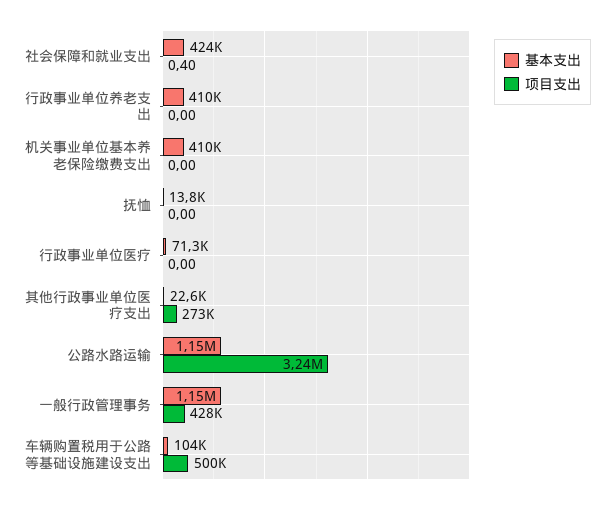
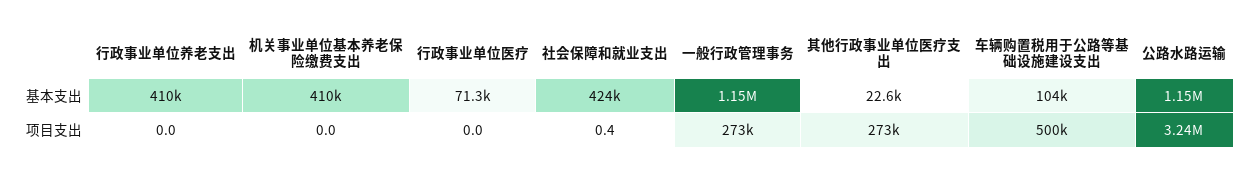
  {
    "基本支出": {
      "社会保障和就业支出": 424000,
      "行政事业单位养老支出": 410000,
      "机关事业单位基本养老保险缴费支出": 410000,
-     "抚恤": 13800,
      "行政事业单位医疗": 71300,
      "其他行政事业单位医疗支出": 22600,
      "公路水路运输": 1150000,
      "一般行政管理事务": 1150000,
      "车辆购置税用于公路等基础设施建设支出": 104000
    },
    "项目支出": {
      "社会保障和就业支出": 0.4,
      "行政事业单位养老支出": 0,
      "机关事业单位基本养老保险缴费支出": 0,
-     "抚恤": 0,
      "行政事业单位医疗": 0,
      "其他行政事业单位医疗支出": 273000,
      "公路水路运输": 3240000,
-     "一般行政管理事务": 428000,
+     "一般行政管理事务": 273000,
      "车辆购置税用于公路等基础设施建设支出": 500000
    }
  }

